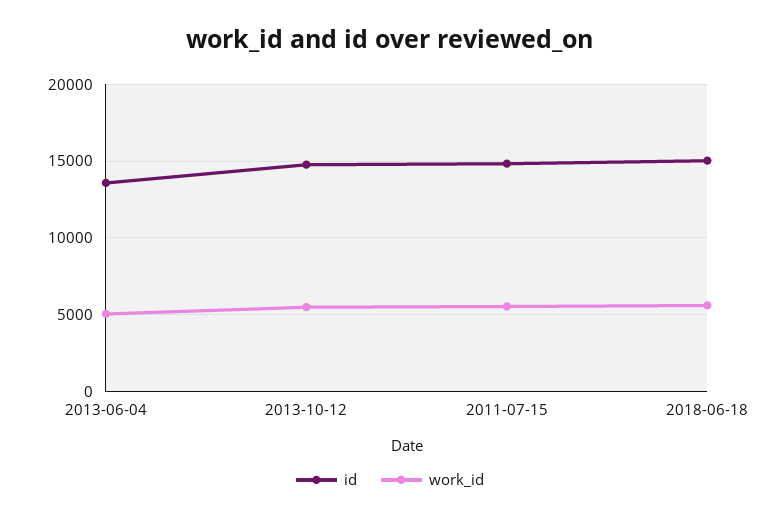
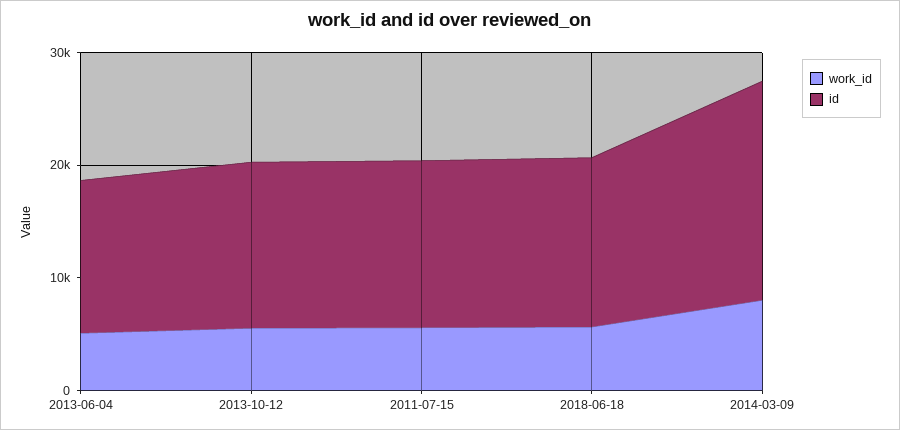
  {
    "id": {
      "2013-06-04": 13500,
      "2013-10-12": 15000,
      "2011-07-15": 15000,
-     "2018-06-18": 15000
+     "2018-06-18": 15000,
+     "2014-03-09": 20000
    },
    "work_id": {
      "2013-06-04": 5000,
      "2013-10-12": 5500,
      "2011-07-15": 5500,
-     "2018-06-18": 5500
+     "2018-06-18": 5500,
+     "2014-03-09": 8000
    }
  }

